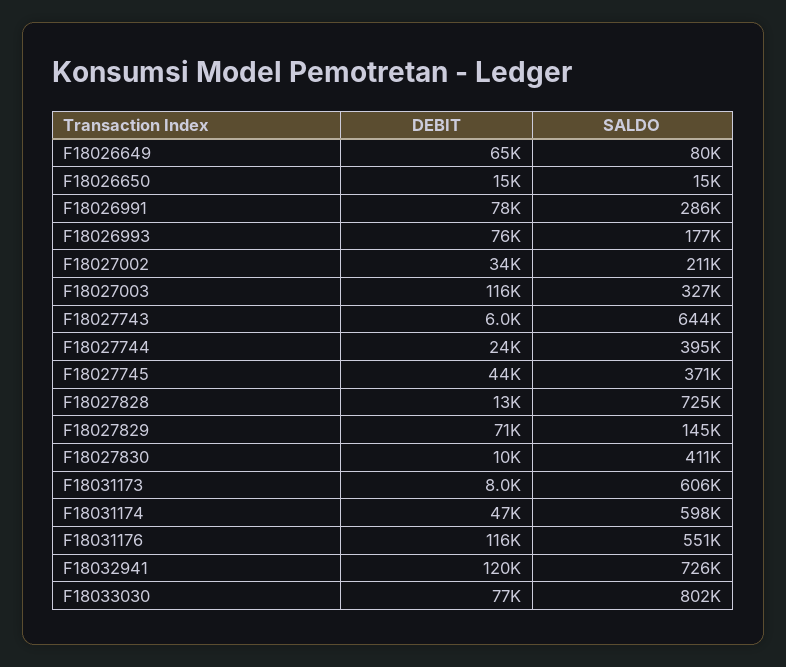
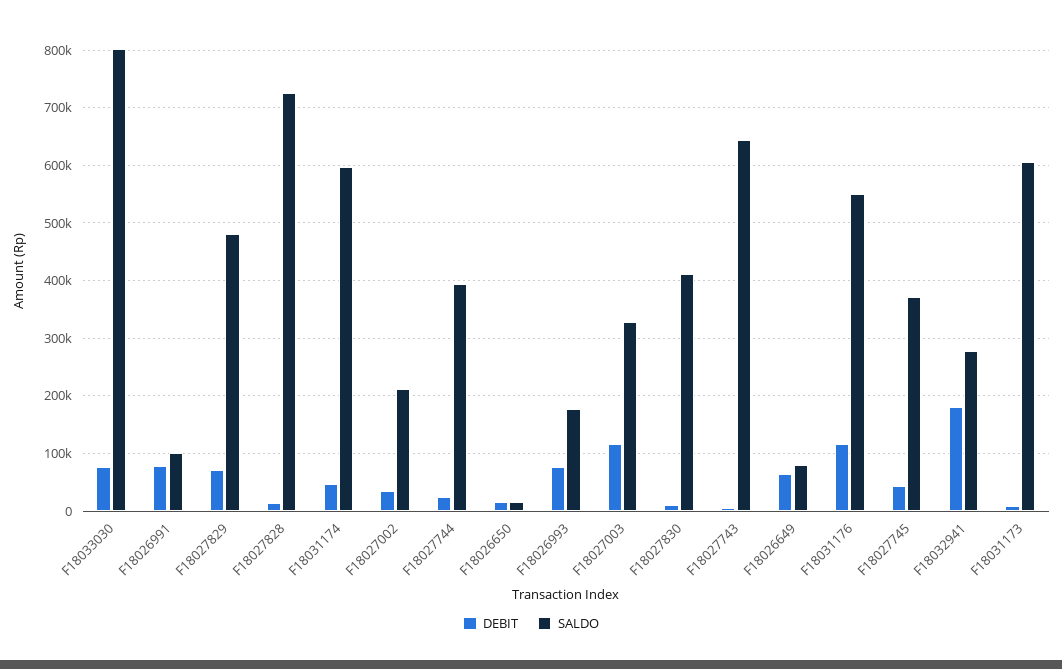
  {
    "DEBIT": {
      "F18026649": 65000,
      "F18026650": 15000,
      "F18026991": 78000,
      "F18026993": 76000,
      "F18027002": 34000,
      "F18027003": 116000,
      "F18027743": 6000,
      "F18027744": 24000,
      "F18027745": 44000,
      "F18027828": 13000,
      "F18027829": 71000,
      "F18027830": 10000,
      "F18031173": 8000,
      "F18031174": 47000,
      "F18031176": 116000,
-     "F18032941": 120000,
+     "F18032941": 180000,
      "F18033030": 77000
    },
    "SALDO": {
      "F18026649": 80000,
      "F18026650": 15000,
-     "F18026991": 286000,
+     "F18026991": 100000,
      "F18026993": 177000,
      "F18027002": 211000,
      "F18027003": 327000,
      "F18027743": 644000,
      "F18027744": 395000,
      "F18027745": 371000,
      "F18027828": 725000,
-     "F18027829": 145000,
+     "F18027829": 480000,
      "F18027830": 411000,
      "F18031173": 606000,
      "F18031174": 598000,
      "F18031176": 551000,
-     "F18032941": 726000,
+     "F18032941": 280000,
      "F18033030": 802000
    }
  }

